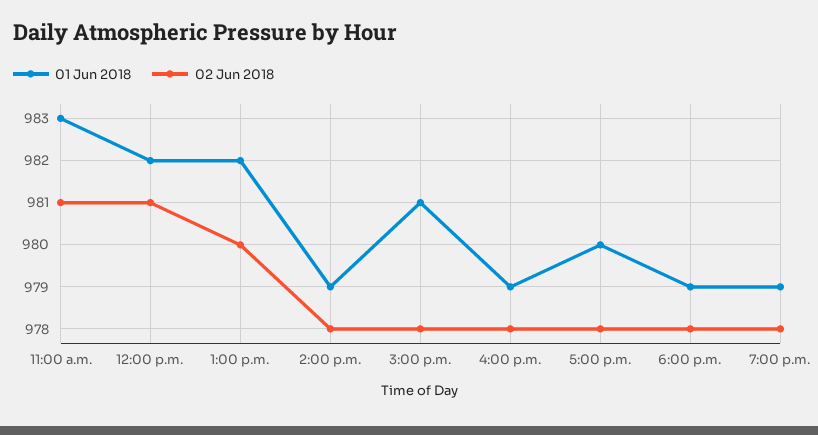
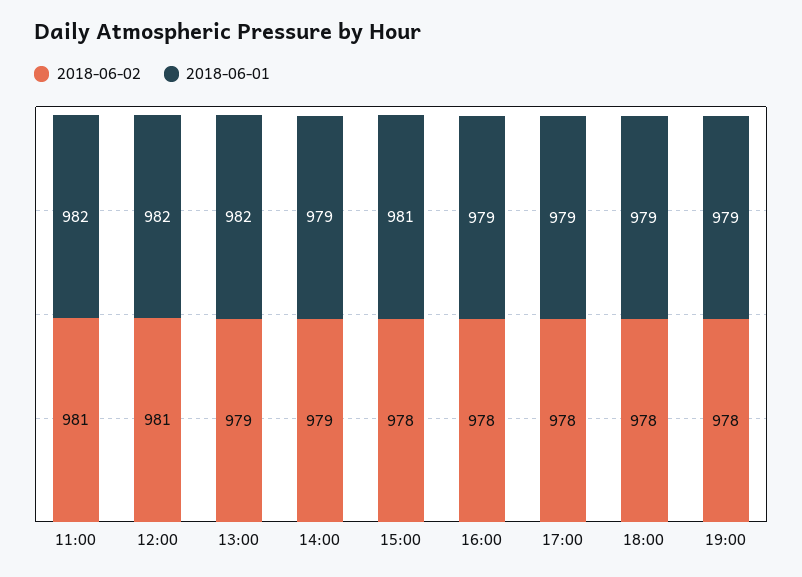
  {
    "01 Jun 2018": {
-     "11:00 a.m.": 983,
+     "11:00 a.m.": 982,
      "12:00 p.m.": 982,
      "1:00 p.m.": 982,
      "2:00 p.m.": 979,
      "3:00 p.m.": 981,
      "4:00 p.m.": 979,
-     "5:00 p.m.": 980,
+     "5:00 p.m.": 979,
      "6:00 p.m.": 979,
      "7:00 p.m.": 979
    },
    "02 Jun 2018": {
      "11:00 a.m.": 981,
      "12:00 p.m.": 981,
-     "1:00 p.m.": 980,
+     "1:00 p.m.": 979,
-     "2:00 p.m.": 978,
+     "2:00 p.m.": 979,
      "3:00 p.m.": 978,
      "4:00 p.m.": 978,
      "5:00 p.m.": 978,
      "6:00 p.m.": 978,
      "7:00 p.m.": 978
    }
  }

